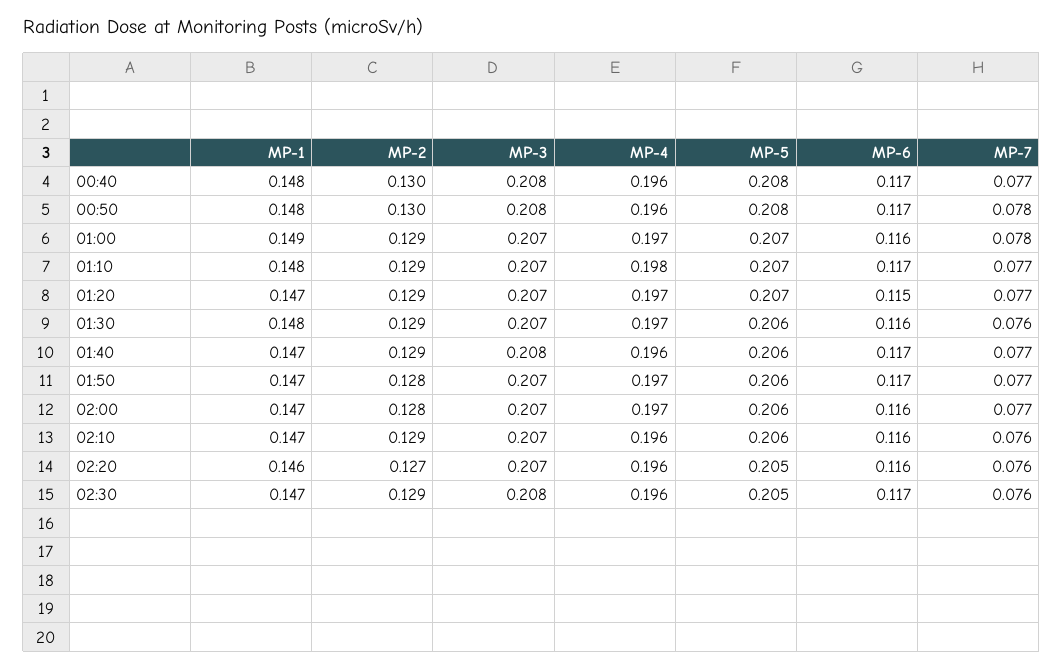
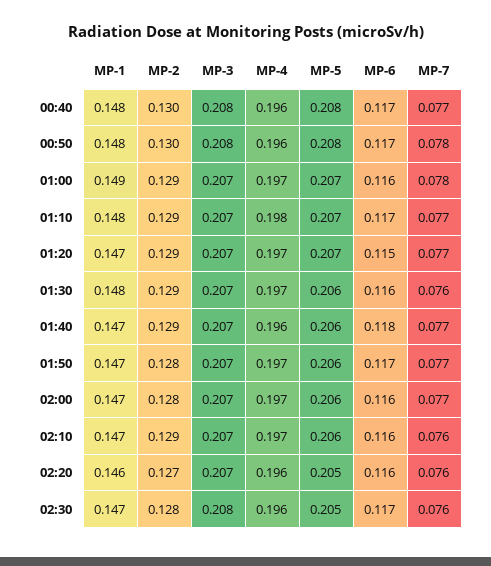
  {
    "MP-1": {
      "00:40": 0.148,
      "00:50": 0.148,
      "01:00": 0.149,
      "01:10": 0.148,
      "01:20": 0.147,
      "01:30": 0.148,
      "01:40": 0.147,
      "01:50": 0.147,
      "02:00": 0.147,
      "02:10": 0.147,
      "02:20": 0.146,
      "02:30": 0.147
    },
    "MP-2": {
      "00:40": 0.13,
      "00:50": 0.13,
      "01:00": 0.129,
      "01:10": 0.129,
      "01:20": 0.129,
      "01:30": 0.129,
      "01:40": 0.129,
      "01:50": 0.128,
      "02:00": 0.128,
      "02:10": 0.129,
      "02:20": 0.127,
-     "02:30": 0.129
+     "02:30": 0.128
    },
    "MP-3": {
      "00:40": 0.208,
      "00:50": 0.208,
      "01:00": 0.207,
      "01:10": 0.207,
      "01:20": 0.207,
      "01:30": 0.207,
-     "01:40": 0.208,
+     "01:40": 0.207,
      "01:50": 0.207,
      "02:00": 0.207,
      "02:10": 0.207,
      "02:20": 0.207,
      "02:30": 0.208
    },
    "MP-4": {
      "00:40": 0.196,
      "00:50": 0.196,
      "01:00": 0.197,
      "01:10": 0.198,
      "01:20": 0.197,
      "01:30": 0.197,
      "01:40": 0.196,
      "01:50": 0.197,
      "02:00": 0.197,
-     "02:10": 0.196,
+     "02:10": 0.197,
      "02:20": 0.196,
      "02:30": 0.196
    },
    "MP-5": {
      "00:40": 0.208,
      "00:50": 0.208,
      "01:00": 0.207,
      "01:10": 0.207,
      "01:20": 0.207,
      "01:30": 0.206,
      "01:40": 0.206,
      "01:50": 0.206,
      "02:00": 0.206,
      "02:10": 0.206,
      "02:20": 0.205,
      "02:30": 0.205
    },
    "MP-6": {
      "00:40": 0.117,
      "00:50": 0.117,
      "01:00": 0.116,
      "01:10": 0.117,
      "01:20": 0.115,
      "01:30": 0.116,
-     "01:40": 0.117,
+     "01:40": 0.118,
      "01:50": 0.117,
      "02:00": 0.116,
      "02:10": 0.116,
      "02:20": 0.116,
      "02:30": 0.117
    },
    "MP-7": {
      "00:40": 0.077,
      "00:50": 0.078,
      "01:00": 0.078,
      "01:10": 0.077,
      "01:20": 0.077,
      "01:30": 0.076,
      "01:40": 0.077,
      "01:50": 0.077,
      "02:00": 0.077,
      "02:10": 0.076,
      "02:20": 0.076,
      "02:30": 0.076
    }
  }

